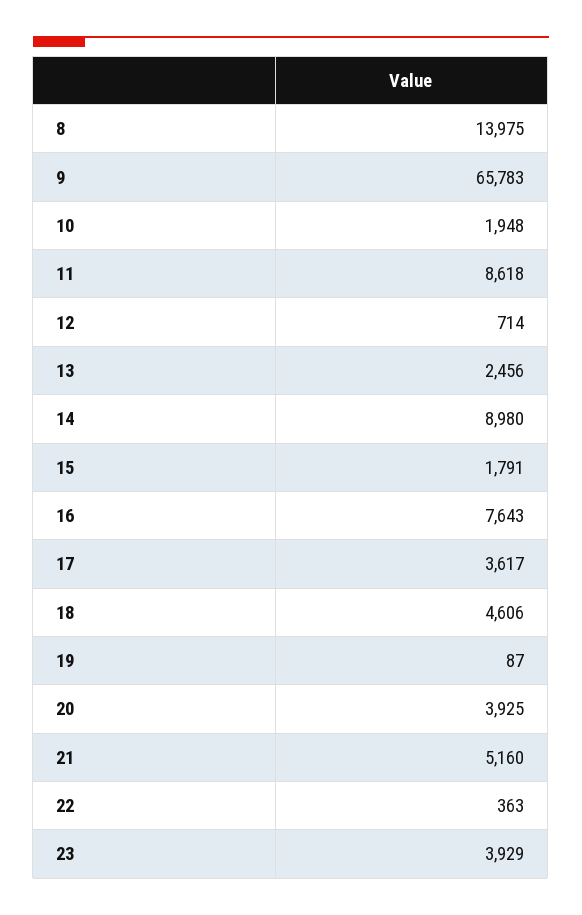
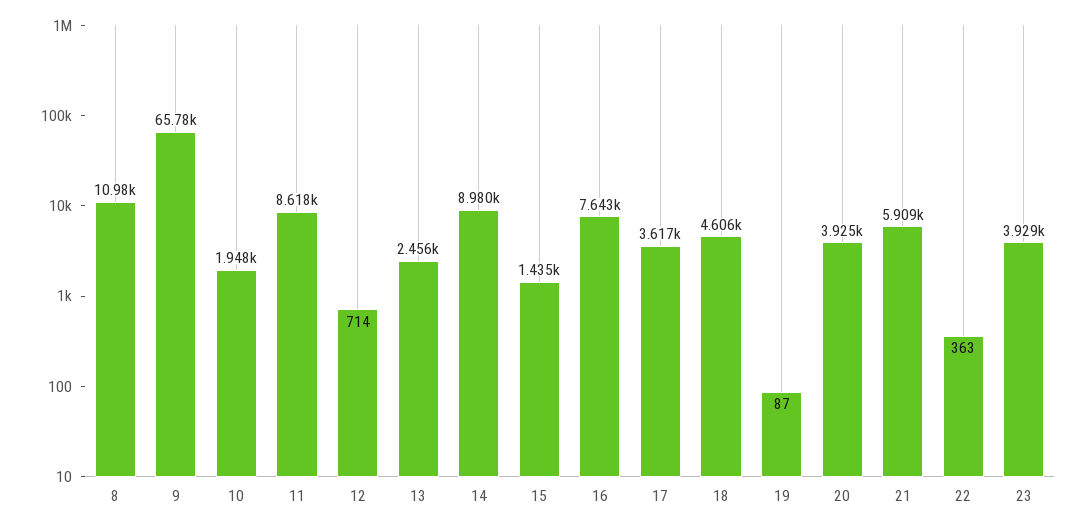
  {
-   "8": 13975,
+   "8": 10980,
    "9": 65783,
    "10": 1948,
    "11": 8618,
    "12": 714,
    "13": 2456,
    "14": 8980,
-   "15": 1791,
+   "15": 1435,
    "16": 7643,
    "17": 3617,
    "18": 4606,
    "19": 87,
    "20": 3925,
-   "21": 5160,
+   "21": 5909,
    "22": 363,
    "23": 3929
  }

